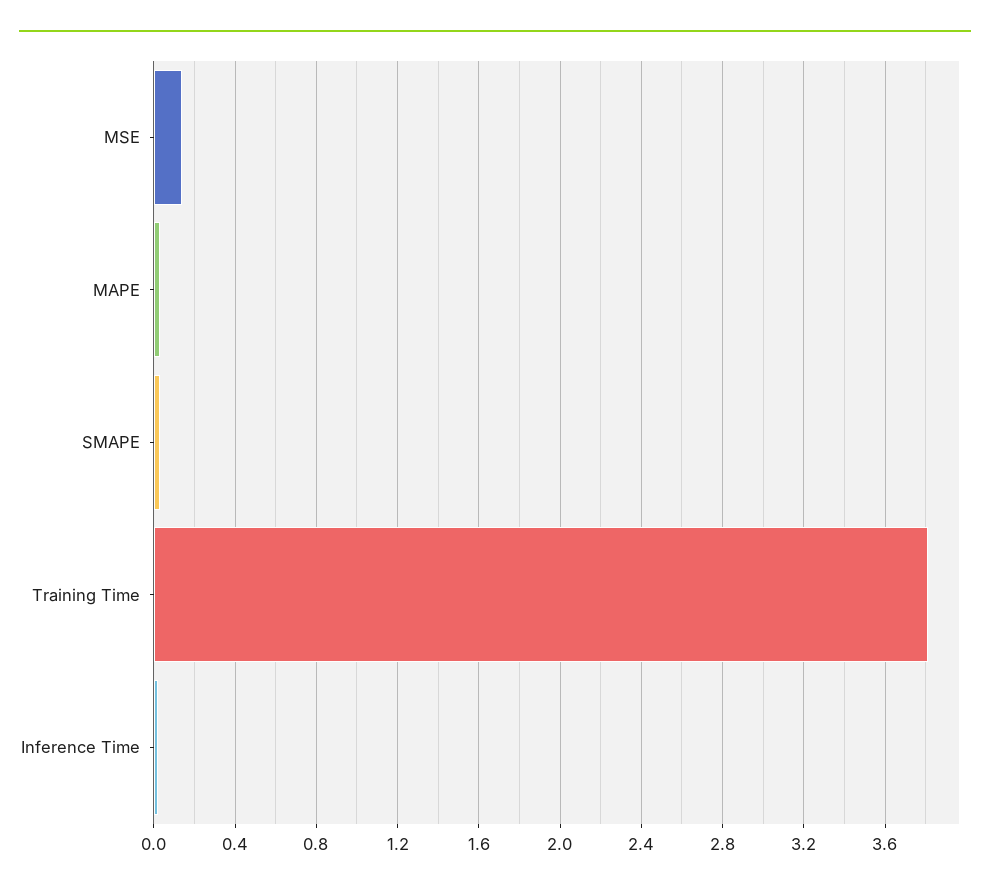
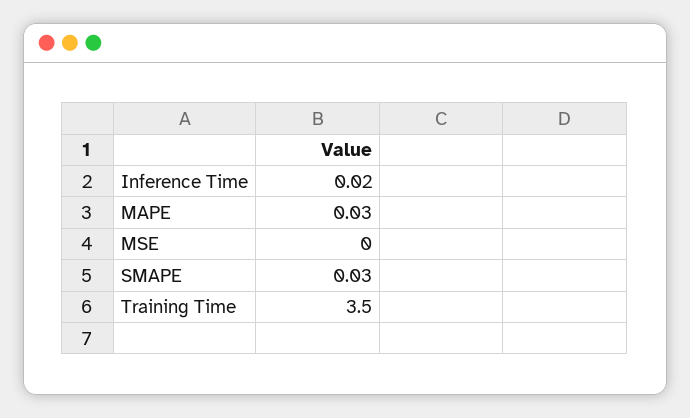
  {
-   "MSE": 0.15,
+   "MSE": 0,
    "MAPE": 0.03,
    "SMAPE": 0.03,
-   "Training Time": 3.8,
+   "Training Time": 3.5,
    "Inference Time": 0.02
  }

